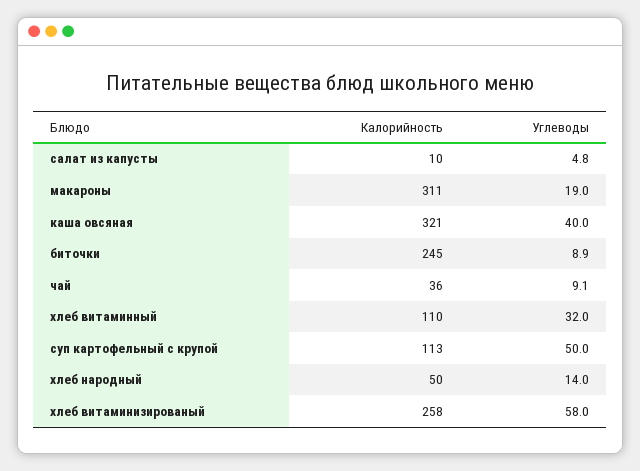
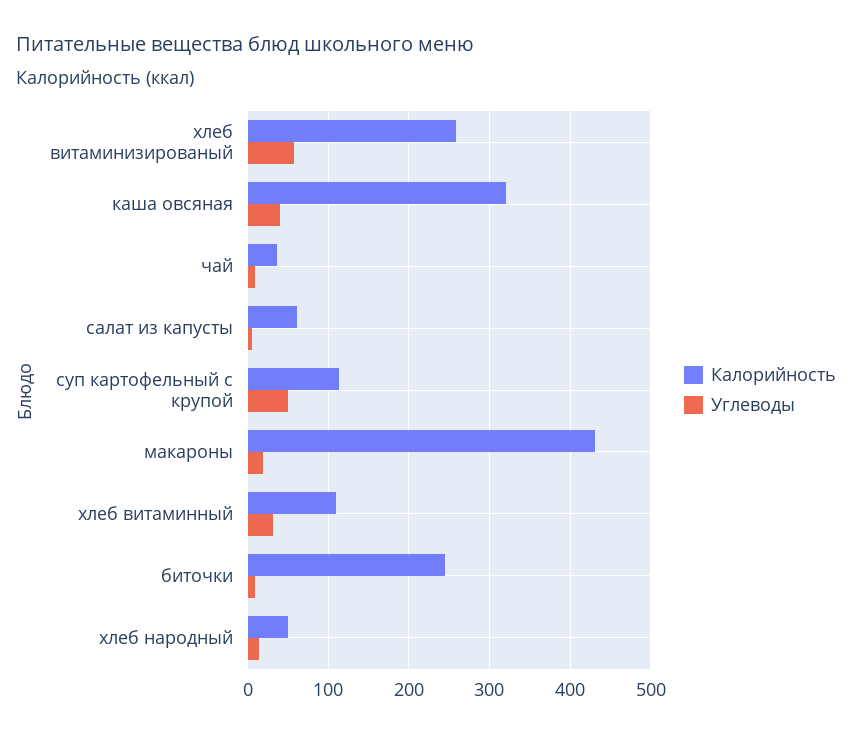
  {
    "Калорийность": {
-     "салат из капусты": 10,
+     "салат из капусты": 60,
-     "макароны": 311,
+     "макароны": 430,
      "каша овсяная": 321,
      "биточки": 245,
      "чай": 36,
      "хлеб витаминный": 110,
      "суп картофельный с крупой": 113,
      "хлеб народный": 50,
      "хлеб витаминизированый": 258
    },
    "Углеводы": {
      "салат из капусты": 4.8,
      "макароны": 19,
      "каша овсяная": 40,
      "биточки": 8.9,
      "чай": 9.1,
      "хлеб витаминный": 32,
      "суп картофельный с крупой": 50,
      "хлеб народный": 14,
      "хлеб витаминизированый": 58
    }
  }

